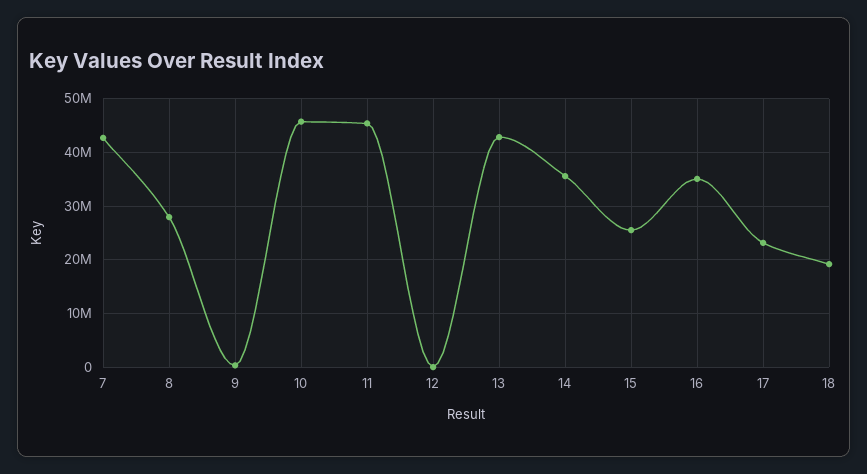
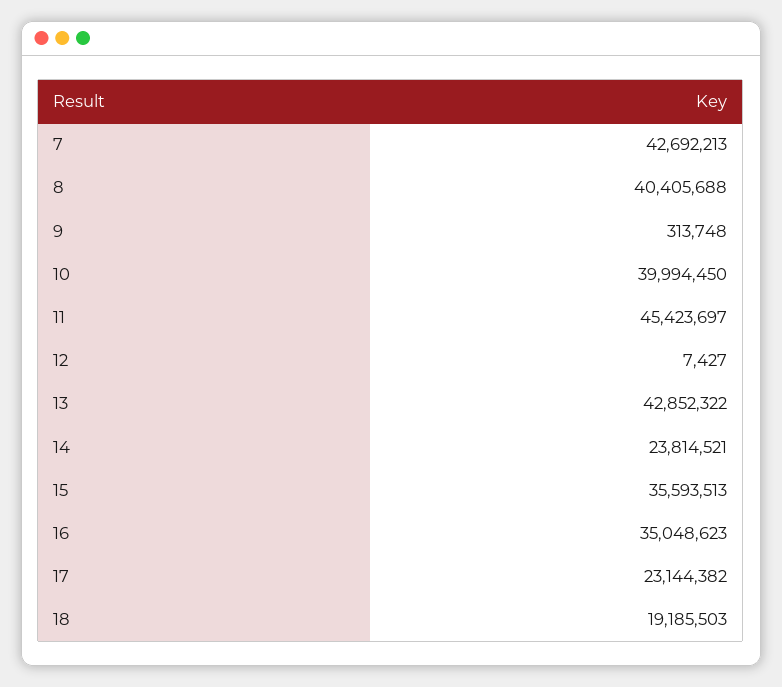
  {
    "7": 42692213,
-   "8": 28000000,
+   "8": 40405688,
    "9": 313748,
-   "10": 46000000,
+   "10": 39994450,
    "11": 45423697,
    "12": 7427,
    "13": 42852322,
-   "14": 36000000,
+   "14": 23814521,
-   "15": 26000000,
+   "15": 35593513,
    "16": 35048623,
    "17": 23144382,
    "18": 19185503
  }

